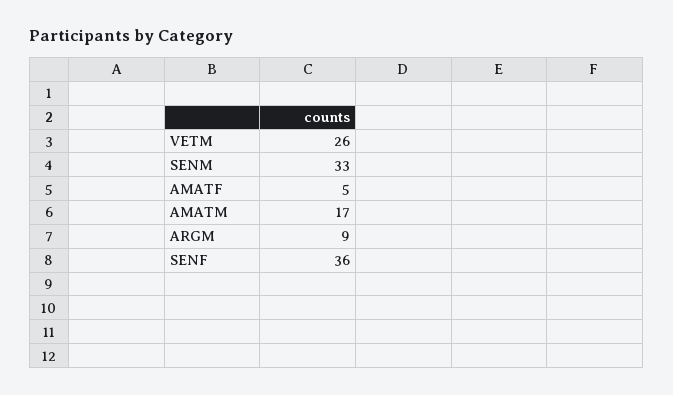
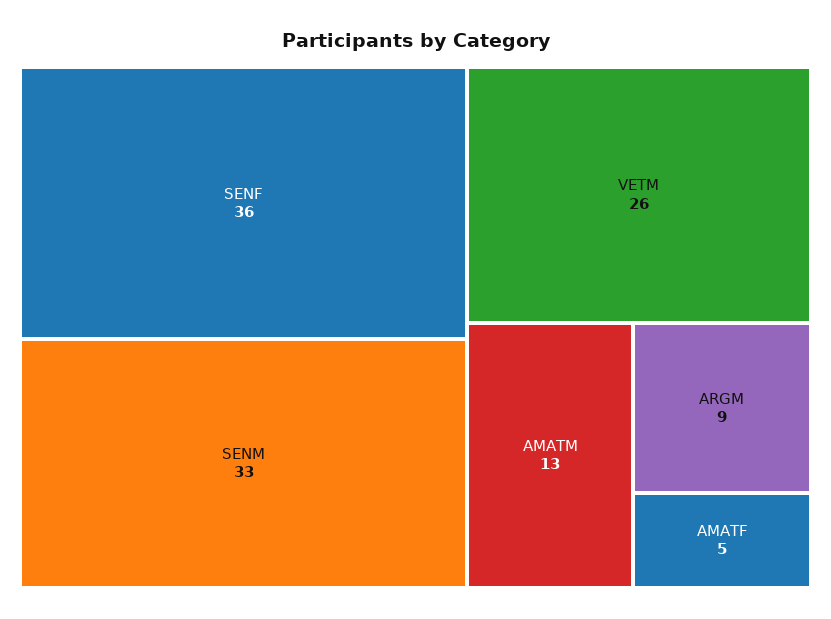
  {
    "VETM": 26,
    "SENM": 33,
    "AMATF": 5,
-   "AMATM": 17,
+   "AMATM": 13,
    "ARGM": 9,
    "SENF": 36
  }

